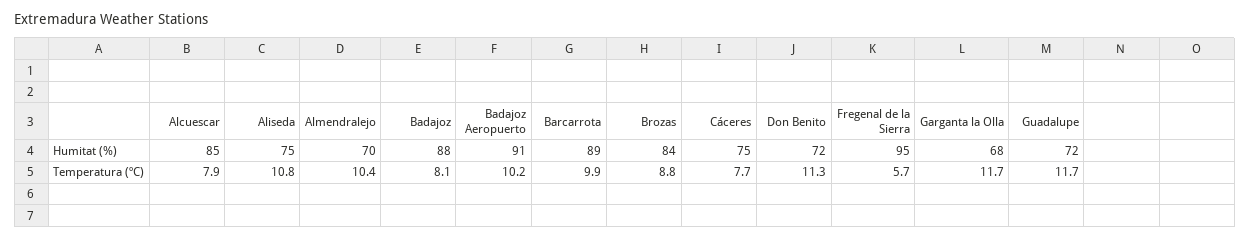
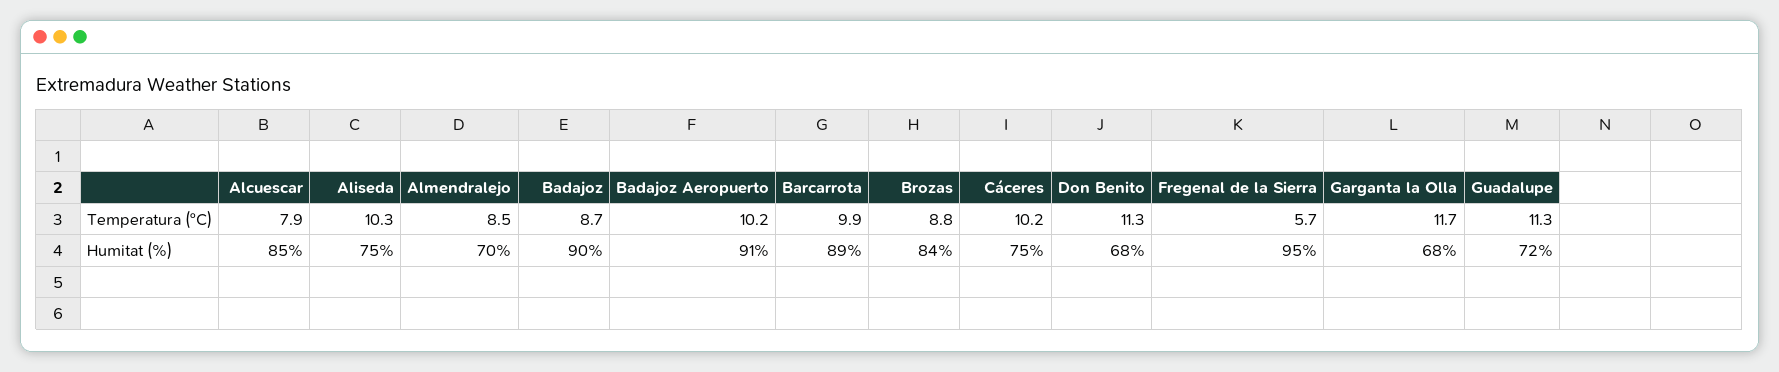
  {
    "Alcuescar": {
      "Humitat (%)": 85,
      "Temperatura (ºC)": 7.9
    },
    "Aliseda": {
      "Humitat (%)": 75,
-     "Temperatura (ºC)": 10.8
+     "Temperatura (ºC)": 10.3
    },
    "Almendralejo": {
      "Humitat (%)": 70,
-     "Temperatura (ºC)": 10.4
+     "Temperatura (ºC)": 8.5
    },
    "Badajoz": {
-     "Humitat (%)": 88,
+     "Humitat (%)": 90,
-     "Temperatura (ºC)": 8.1
+     "Temperatura (ºC)": 8.7
    },
    "Badajoz Aeropuerto": {
      "Humitat (%)": 91,
      "Temperatura (ºC)": 10.2
    },
    "Barcarrota": {
      "Humitat (%)": 89,
      "Temperatura (ºC)": 9.9
    },
    "Brozas": {
      "Humitat (%)": 84,
      "Temperatura (ºC)": 8.8
    },
    "Cáceres": {
      "Humitat (%)": 75,
-     "Temperatura (ºC)": 7.7
+     "Temperatura (ºC)": 10.2
    },
    "Don Benito": {
-     "Humitat (%)": 72,
+     "Humitat (%)": 68,
      "Temperatura (ºC)": 11.3
    },
    "Fregenal de la Sierra": {
      "Humitat (%)": 95,
      "Temperatura (ºC)": 5.7
    },
    "Garganta la Olla": {
      "Humitat (%)": 68,
      "Temperatura (ºC)": 11.7
    },
    "Guadalupe": {
      "Humitat (%)": 72,
-     "Temperatura (ºC)": 11.7
+     "Temperatura (ºC)": 11.3
    }
  }

